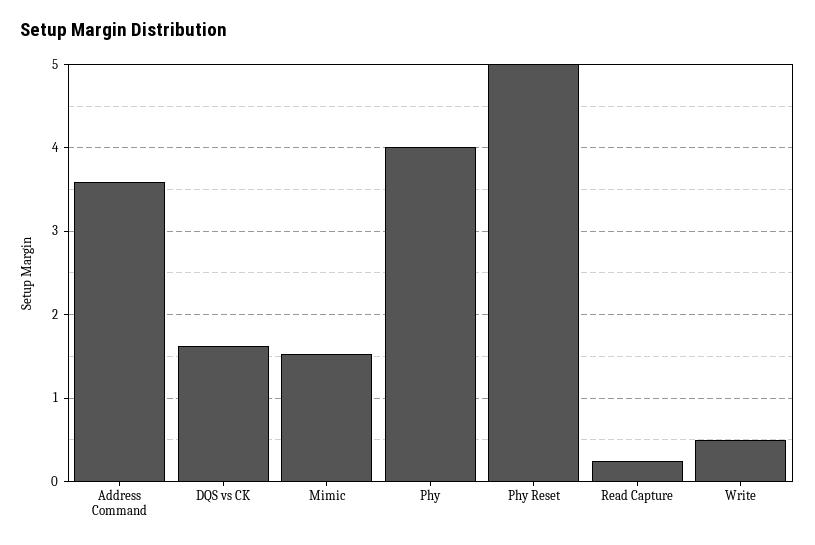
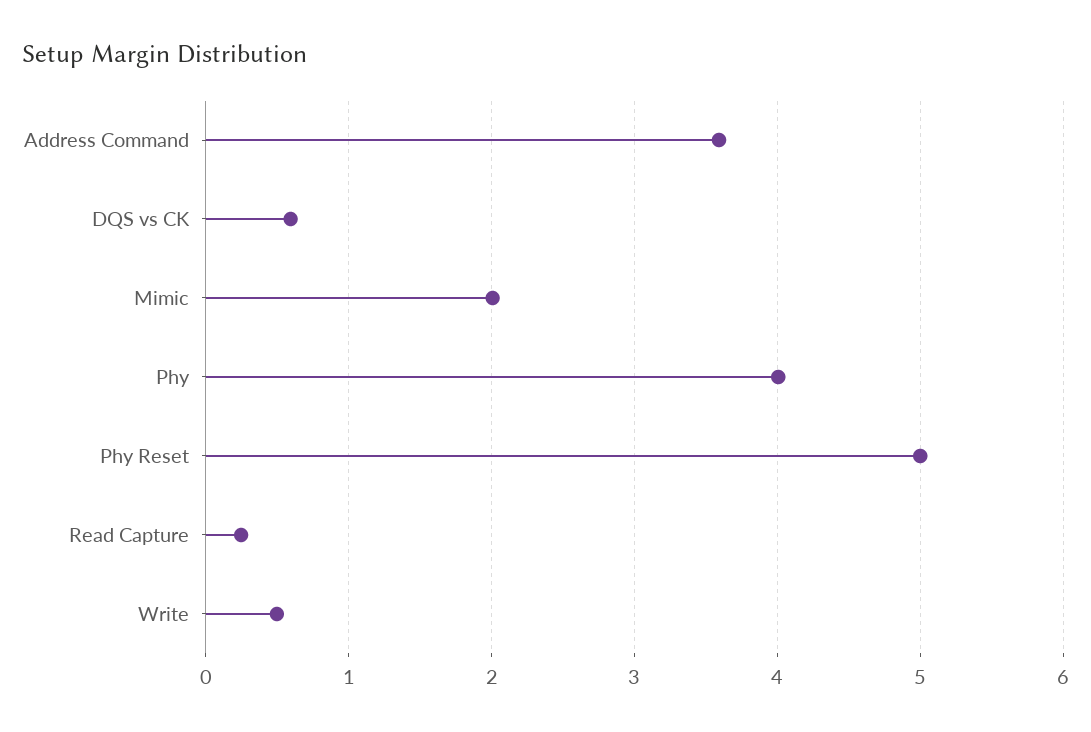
  {
    "Address Command": 3.6,
-   "DQS vs CK": 1.6,
+   "DQS vs CK": 0.6,
-   "Mimic": 1.5,
+   "Mimic": 2,
    "Phy": 4,
    "Phy Reset": 5,
    "Read Capture": 0.2,
    "Write": 0.5
  }

